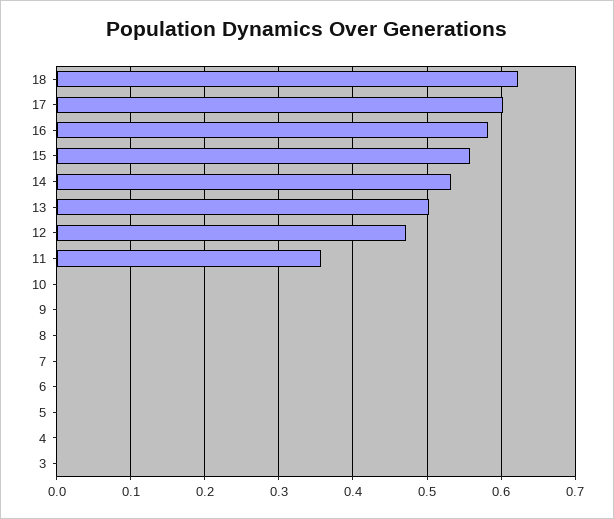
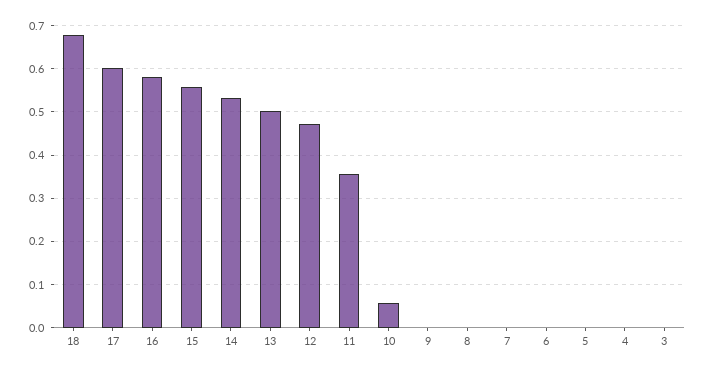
  {
-   "18": 0.62,
+   "18": 0.68,
    "17": 0.6,
    "16": 0.58,
    "15": 0.56,
    "14": 0.53,
    "13": 0.5,
    "12": 0.47,
    "11": 0.36,
-   "10": 0,
+   "10": 0.06,
    "9": 0,
    "8": 0,
    "7": 0,
    "6": 0,
    "5": 0,
    "4": 0,
    "3": 0
  }

